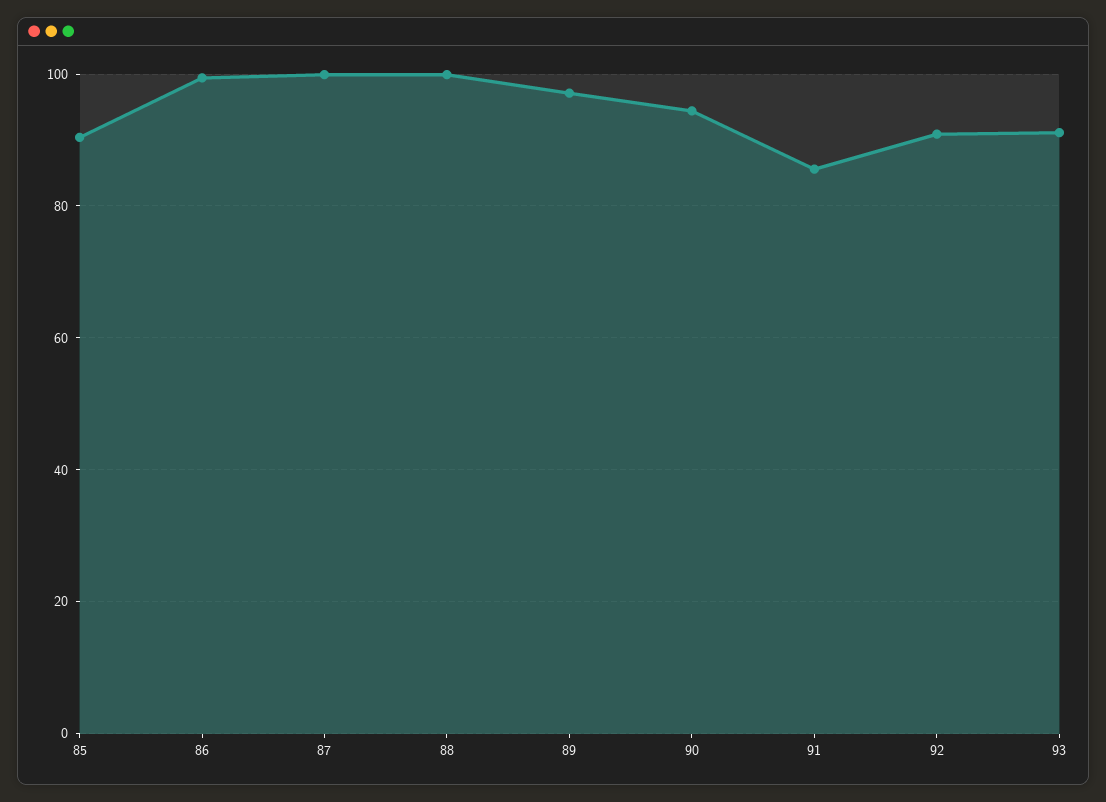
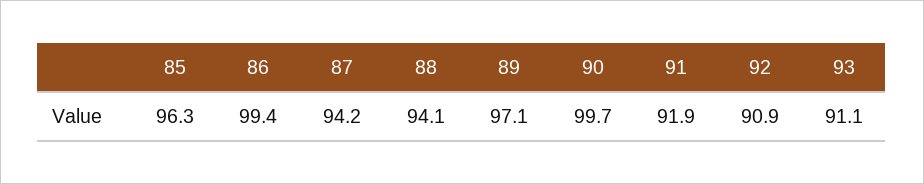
  {
-   "85": 90,
+   "85": 96.3,
    "86": 99.4,
-   "87": 100,
+   "87": 94.2,
-   "88": 100,
+   "88": 94.1,
    "89": 97.1,
-   "90": 94,
+   "90": 99.7,
-   "91": 86,
+   "91": 91.9,
    "92": 90.9,
    "93": 91.1
  }

